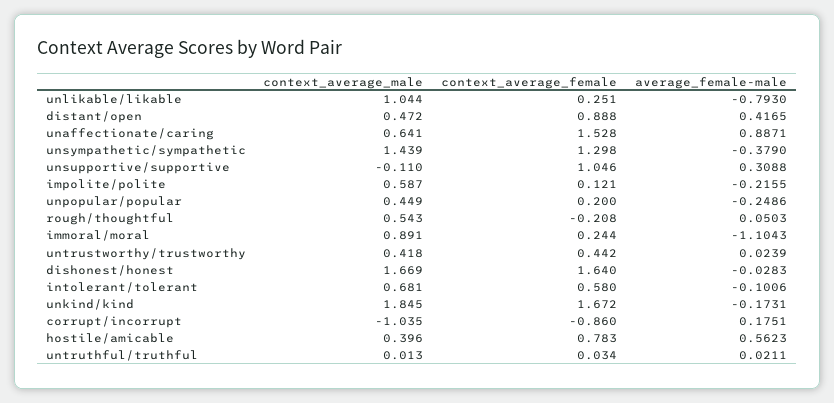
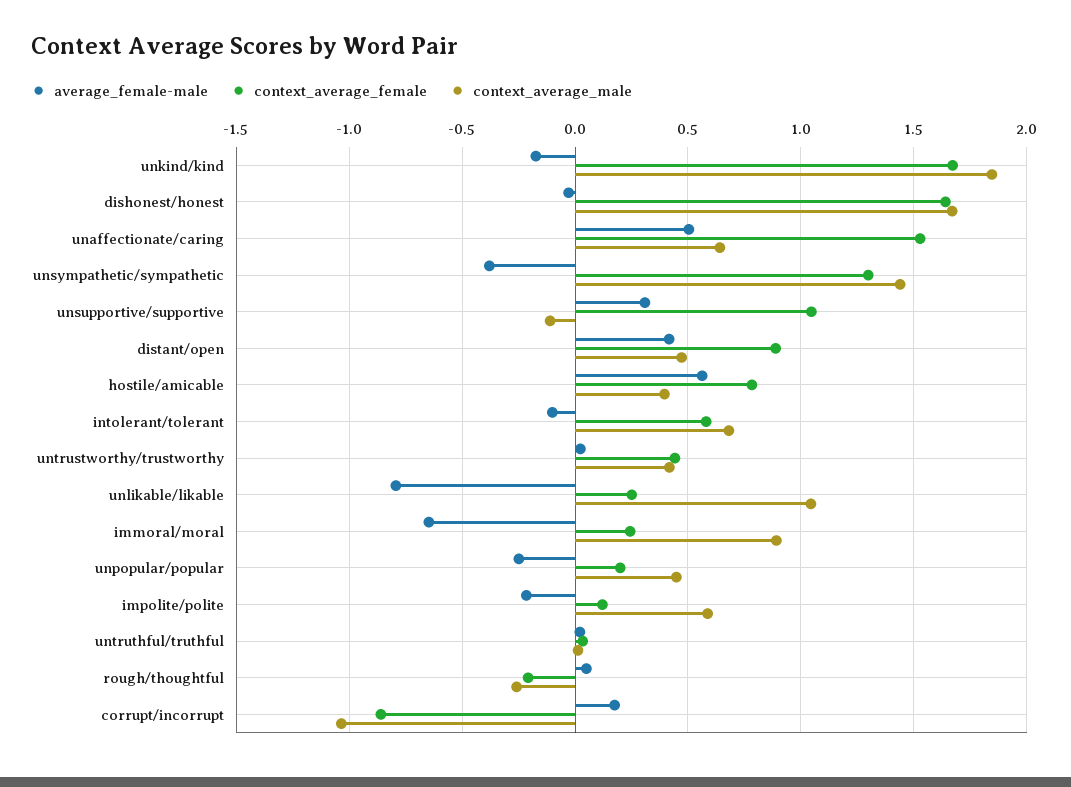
  {
    "context_average_male": {
      "unlikable/likable": 1.044,
      "distant/open": 0.472,
      "unaffectionate/caring": 0.641,
      "unsympathetic/sympathetic": 1.439,
      "unsupportive/supportive": -0.11,
      "impolite/polite": 0.587,
      "unpopular/popular": 0.449,
-     "rough/thoughtful": 0.543,
+     "rough/thoughtful": -0.25,
      "immoral/moral": 0.891,
      "untrustworthy/trustworthy": 0.418,
      "dishonest/honest": 1.669,
      "intolerant/tolerant": 0.681,
      "unkind/kind": 1.845,
      "corrupt/incorrupt": -1.035,
      "hostile/amicable": 0.396,
      "untruthful/truthful": 0.013
    },
    "context_average_female": {
      "unlikable/likable": 0.251,
      "distant/open": 0.888,
      "unaffectionate/caring": 1.528,
      "unsympathetic/sympathetic": 1.298,
      "unsupportive/supportive": 1.046,
      "impolite/polite": 0.121,
      "unpopular/popular": 0.2,
      "rough/thoughtful": -0.208,
      "immoral/moral": 0.244,
      "untrustworthy/trustworthy": 0.442,
      "dishonest/honest": 1.64,
      "intolerant/tolerant": 0.58,
      "unkind/kind": 1.672,
      "corrupt/incorrupt": -0.86,
      "hostile/amicable": 0.783,
      "untruthful/truthful": 0.034
    },
    "average_female-male": {
      "unlikable/likable": -0.793,
      "distant/open": 0.4165,
-     "unaffectionate/caring": 0.8871,
+     "unaffectionate/caring": 0.5,
      "unsympathetic/sympathetic": -0.379,
      "unsupportive/supportive": 0.3088,
      "impolite/polite": -0.2155,
      "unpopular/popular": -0.2486,
      "rough/thoughtful": 0.0503,
-     "immoral/moral": -1.1043,
+     "immoral/moral": -0.65,
      "untrustworthy/trustworthy": 0.0239,
      "dishonest/honest": -0.0283,
      "intolerant/tolerant": -0.1006,
      "unkind/kind": -0.1731,
      "corrupt/incorrupt": 0.1751,
      "hostile/amicable": 0.5623,
      "untruthful/truthful": 0.0211
    }
  }

